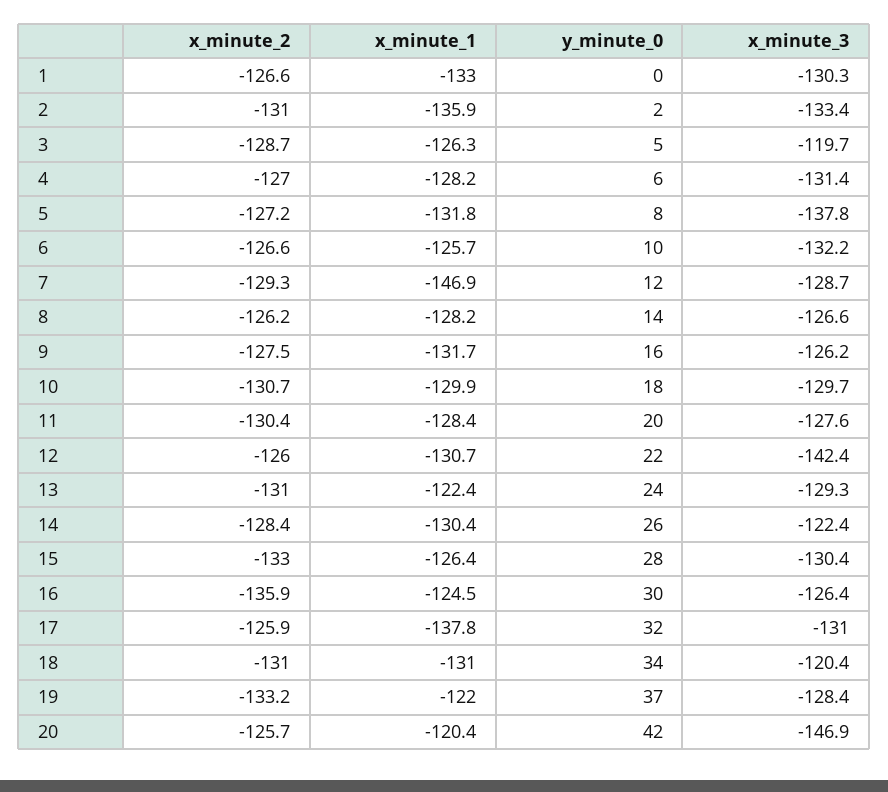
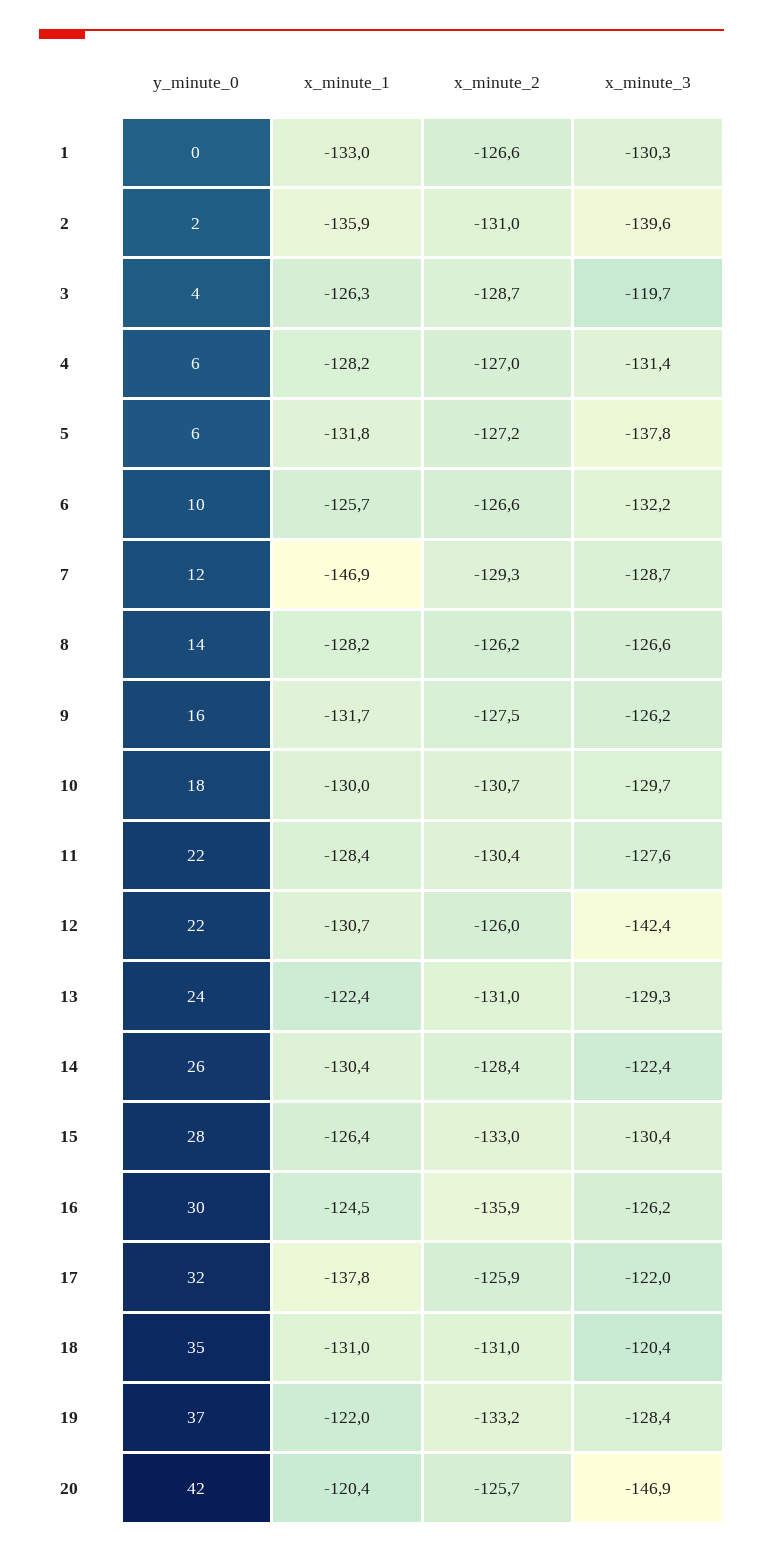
  {
    "x_minute_2": {
      "1": -126.6,
      "2": -131,
      "3": -128.7,
      "4": -127,
      "5": -127.2,
      "6": -126.6,
      "7": -129.3,
      "8": -126.2,
      "9": -127.5,
      "10": -130.7,
      "11": -130.4,
      "12": -126,
      "13": -131,
      "14": -128.4,
      "15": -133,
      "16": -135.9,
      "17": -125.9,
      "18": -131,
      "19": -133.2,
      "20": -125.7
    },
    "x_minute_1": {
      "1": -133,
      "2": -135.9,
      "3": -126.3,
      "4": -128.2,
      "5": -131.8,
      "6": -125.7,
      "7": -146.9,
      "8": -128.2,
      "9": -131.7,
-     "10": -129.9,
+     "10": -130,
      "11": -128.4,
      "12": -130.7,
      "13": -122.4,
      "14": -130.4,
      "15": -126.4,
      "16": -124.5,
      "17": -137.8,
      "18": -131,
      "19": -122,
      "20": -120.4
    },
    "y_minute_0": {
      "1": 0,
      "2": 2,
-     "3": 5,
+     "3": 4,
      "4": 6,
-     "5": 8,
+     "5": 6,
      "6": 10,
      "7": 12,
      "8": 14,
      "9": 16,
      "10": 18,
-     "11": 20,
+     "11": 22,
      "12": 22,
      "13": 24,
      "14": 26,
      "15": 28,
      "16": 30,
      "17": 32,
-     "18": 34,
+     "18": 35,
      "19": 37,
      "20": 42
    },
    "x_minute_3": {
      "1": -130.3,
-     "2": -133.4,
+     "2": -139.6,
      "3": -119.7,
      "4": -131.4,
      "5": -137.8,
      "6": -132.2,
      "7": -128.7,
      "8": -126.6,
      "9": -126.2,
      "10": -129.7,
      "11": -127.6,
      "12": -142.4,
      "13": -129.3,
      "14": -122.4,
      "15": -130.4,
-     "16": -126.4,
+     "16": -126.2,
-     "17": -131,
+     "17": -122,
      "18": -120.4,
      "19": -128.4,
      "20": -146.9
    }
  }

